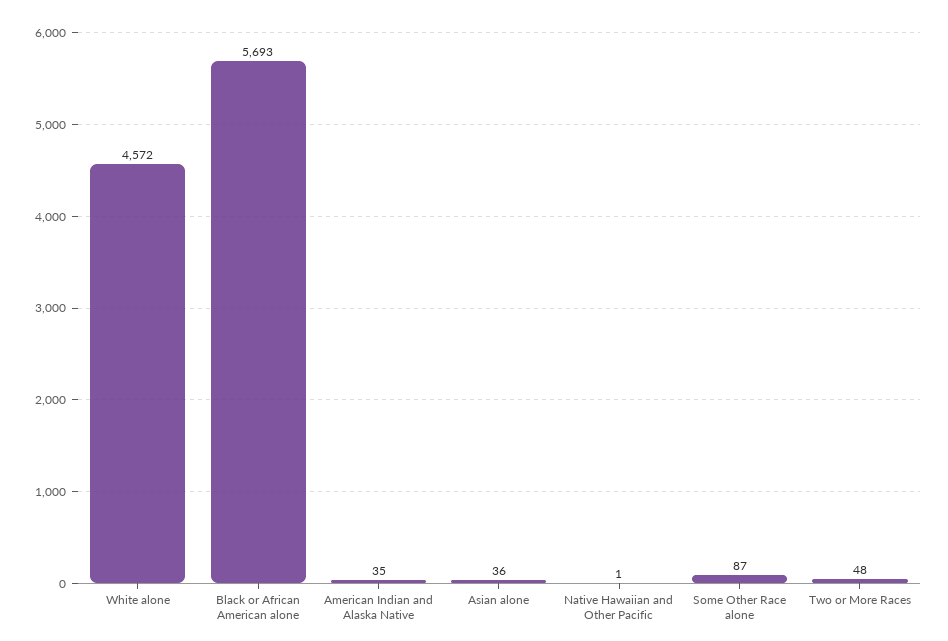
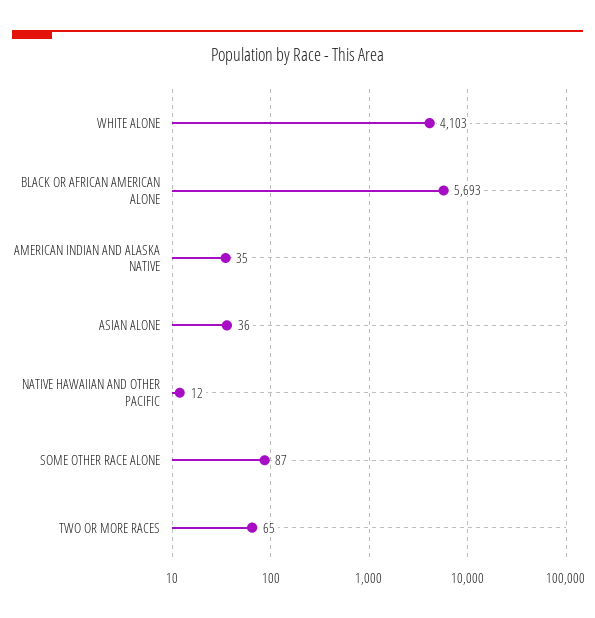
  {
-   "White alone": 4572,
+   "White alone": 4103,
    "Black or African American alone": 5693,
    "American Indian and Alaska Native": 35,
    "Asian alone": 36,
-   "Native Hawaiian and Other Pacific": 1,
+   "Native Hawaiian and Other Pacific": 12,
    "Some Other Race alone": 87,
-   "Two or More Races": 48
+   "Two or More Races": 65
  }

